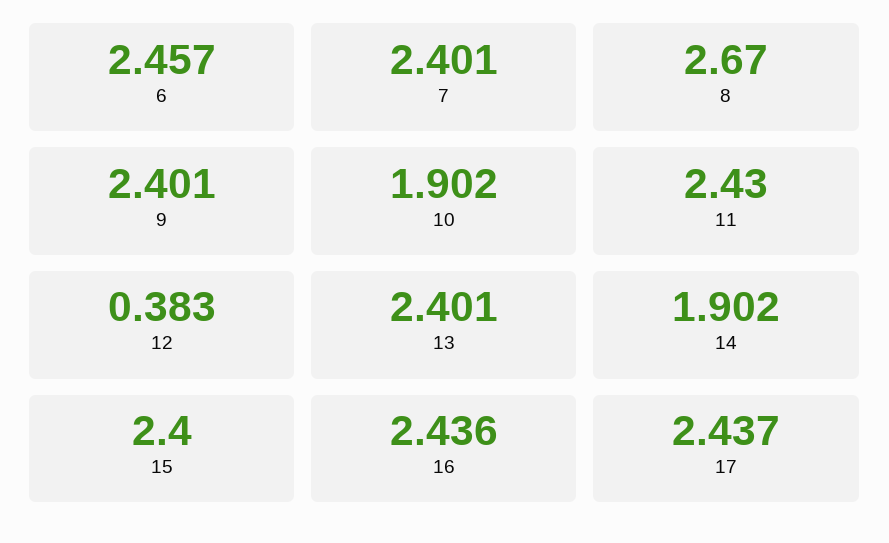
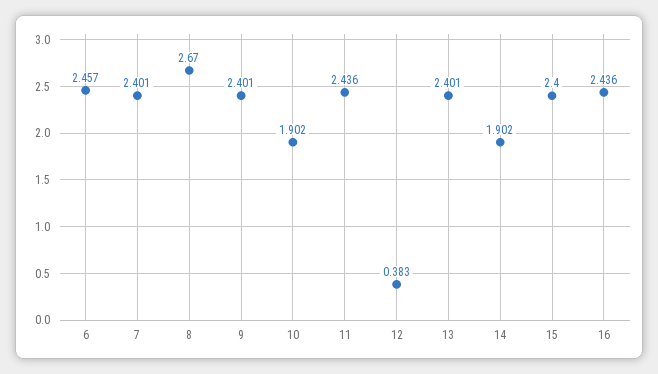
  {
    "6": 2.457,
    "7": 2.401,
    "8": 2.67,
    "9": 2.401,
    "10": 1.902,
-   "11": 2.43,
+   "11": 2.436,
    "12": 0.383,
    "13": 2.401,
    "14": 1.902,
    "15": 2.4,
-   "16": 2.436,
+   "16": 2.436
-   "17": 2.437
  }

